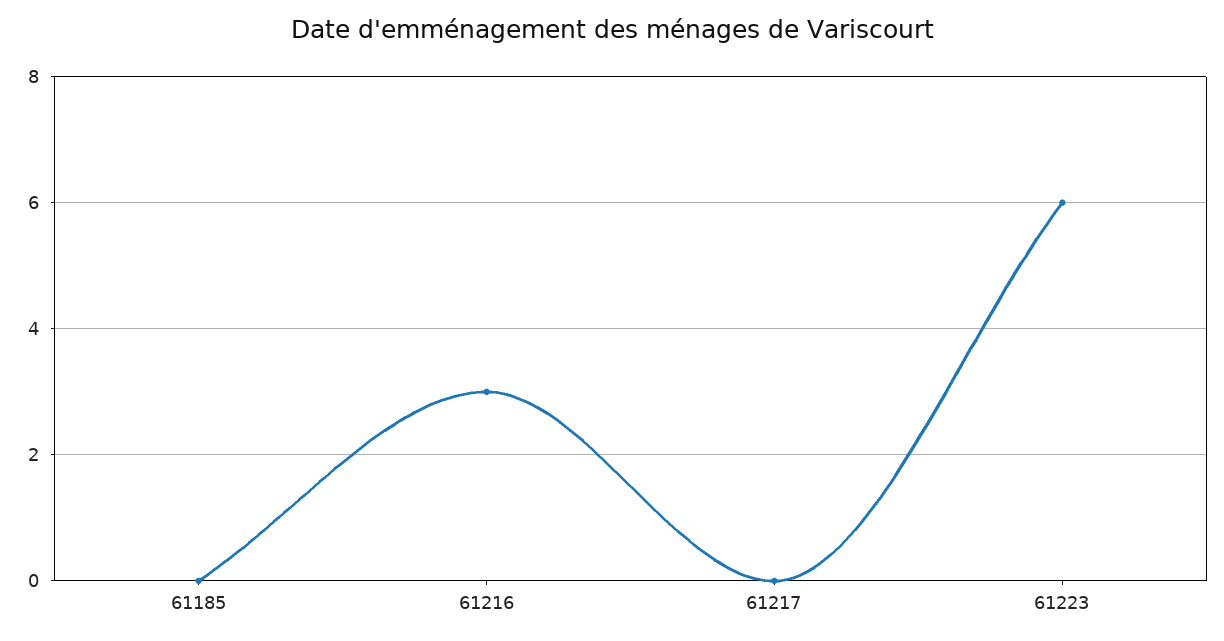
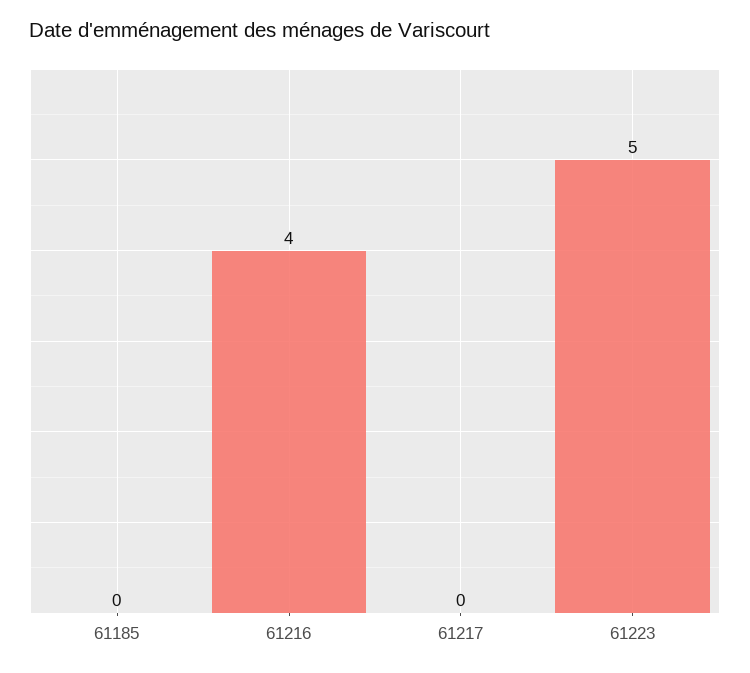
  {
    "61185": 0,
-   "61216": 3,
+   "61216": 4,
    "61217": 0,
-   "61223": 6
+   "61223": 5
  }

